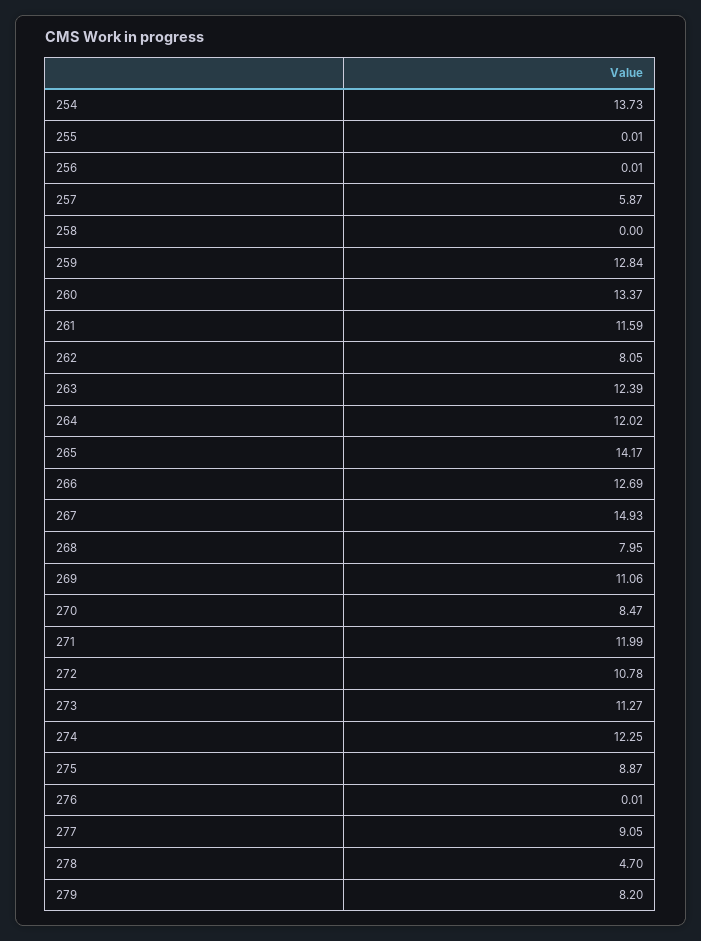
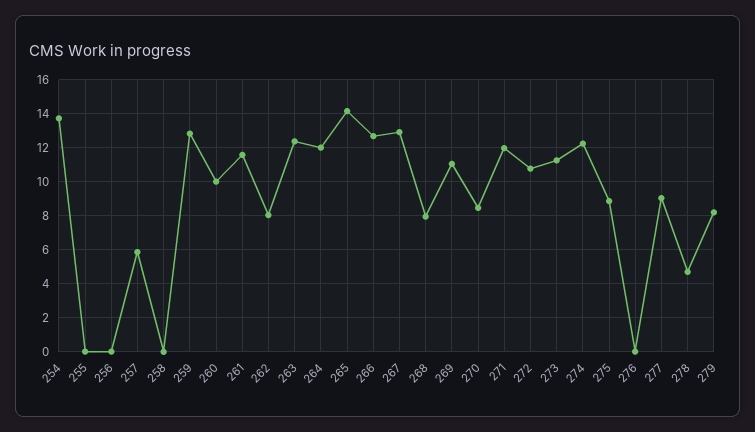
  {
    "254": 13.73,
    "255": 0.01,
    "256": 0.01,
    "257": 5.87,
    "258": 0,
    "259": 12.84,
-   "260": 13.37,
+   "260": 10,
    "261": 11.59,
    "262": 8.05,
    "263": 12.39,
    "264": 12.02,
    "265": 14.17,
    "266": 12.69,
-   "267": 14.93,
+   "267": 13,
    "268": 7.95,
    "269": 11.06,
    "270": 8.47,
    "271": 11.99,
    "272": 10.78,
    "273": 11.27,
    "274": 12.25,
    "275": 8.87,
    "276": 0.01,
    "277": 9.05,
    "278": 4.7,
    "279": 8.2
  }

